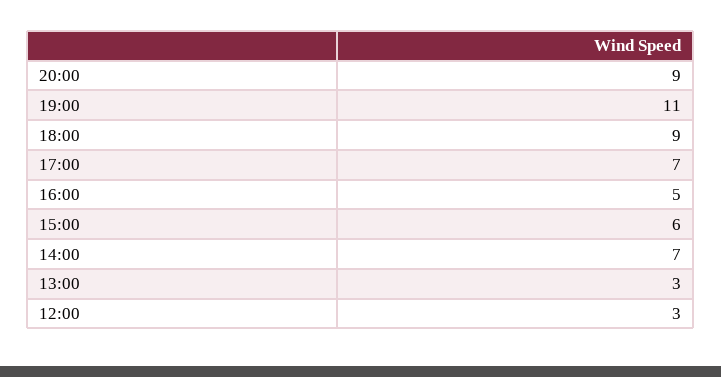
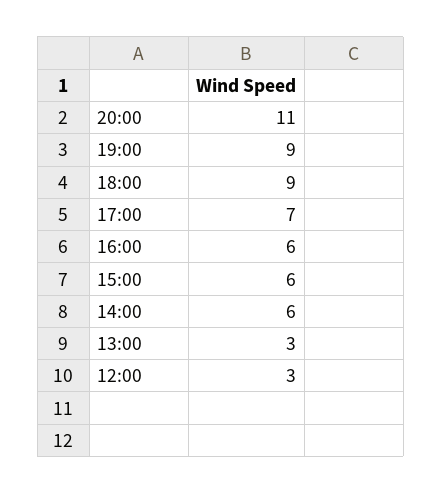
  {
-   "20:00": 9,
+   "20:00": 11,
-   "19:00": 11,
+   "19:00": 9,
    "18:00": 9,
    "17:00": 7,
-   "16:00": 5,
+   "16:00": 6,
    "15:00": 6,
-   "14:00": 7,
+   "14:00": 6,
    "13:00": 3,
    "12:00": 3
  }

